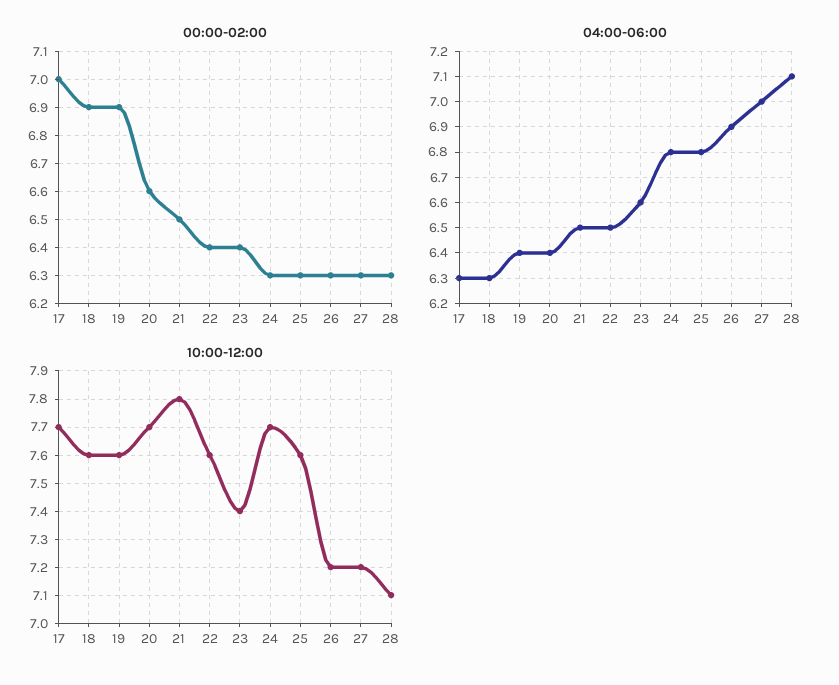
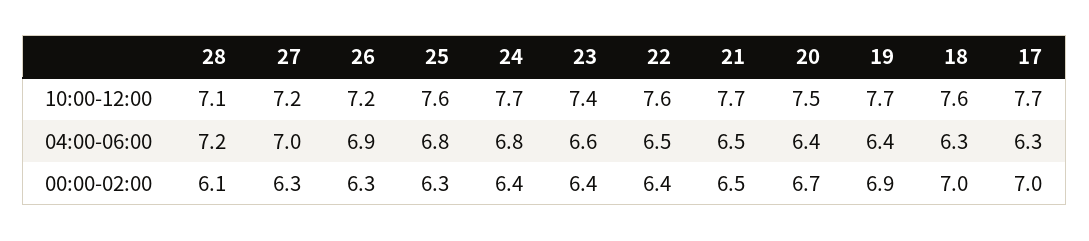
  {
    "00:00-02:00": {
      "17": 7,
-     "18": 6.9,
+     "18": 7,
      "19": 6.9,
-     "20": 6.6,
+     "20": 6.7,
      "21": 6.5,
      "22": 6.4,
      "23": 6.4,
-     "24": 6.3,
+     "24": 6.4,
      "25": 6.3,
      "26": 6.3,
      "27": 6.3,
-     "28": 6.3
+     "28": 6.1
    },
    "04:00-06:00": {
      "17": 6.3,
      "18": 6.3,
      "19": 6.4,
      "20": 6.4,
      "21": 6.5,
      "22": 6.5,
      "23": 6.6,
      "24": 6.8,
      "25": 6.8,
      "26": 6.9,
      "27": 7,
-     "28": 7.1
+     "28": 7.2
    },
    "10:00-12:00": {
      "17": 7.7,
      "18": 7.6,
-     "19": 7.6,
+     "19": 7.7,
-     "20": 7.7,
+     "20": 7.5,
-     "21": 7.8,
+     "21": 7.7,
      "22": 7.6,
      "23": 7.4,
      "24": 7.7,
      "25": 7.6,
      "26": 7.2,
      "27": 7.2,
      "28": 7.1
    }
  }

